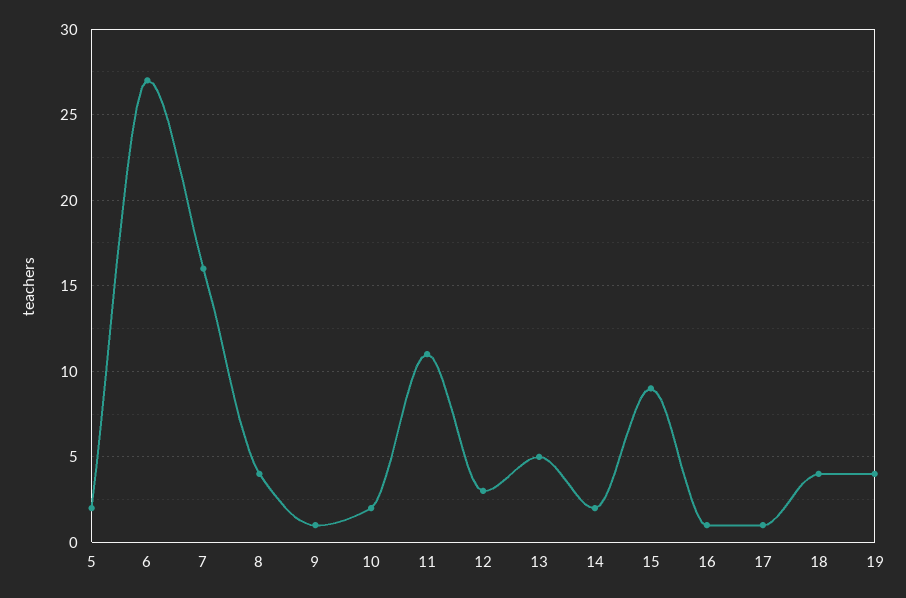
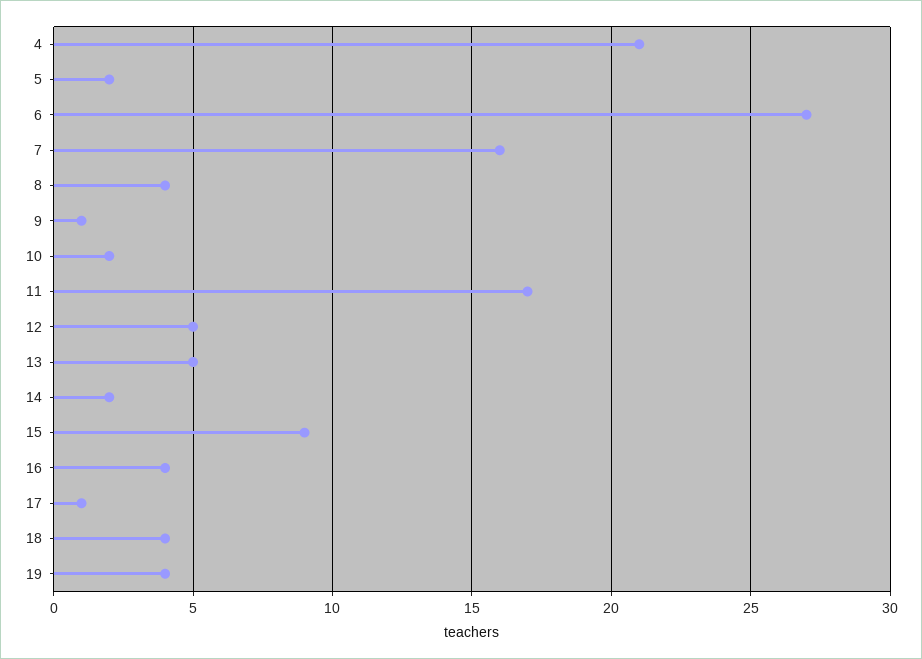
  {
    "5": 2,
    "6": 27,
    "7": 16,
    "8": 4,
    "9": 1,
    "10": 2,
-   "11": 11,
+   "11": 17,
-   "12": 3,
+   "12": 5,
    "13": 5,
    "14": 2,
    "15": 9,
-   "16": 1,
+   "16": 4,
    "17": 1,
    "18": 4,
-   "19": 4
+   "19": 4,
+   "4": 21
  }

